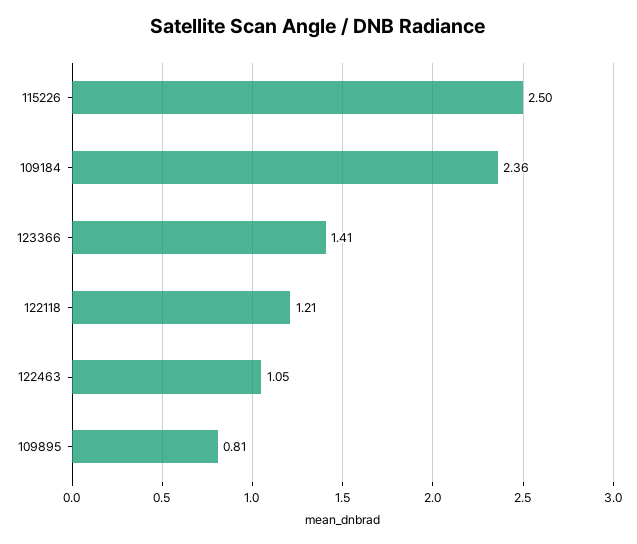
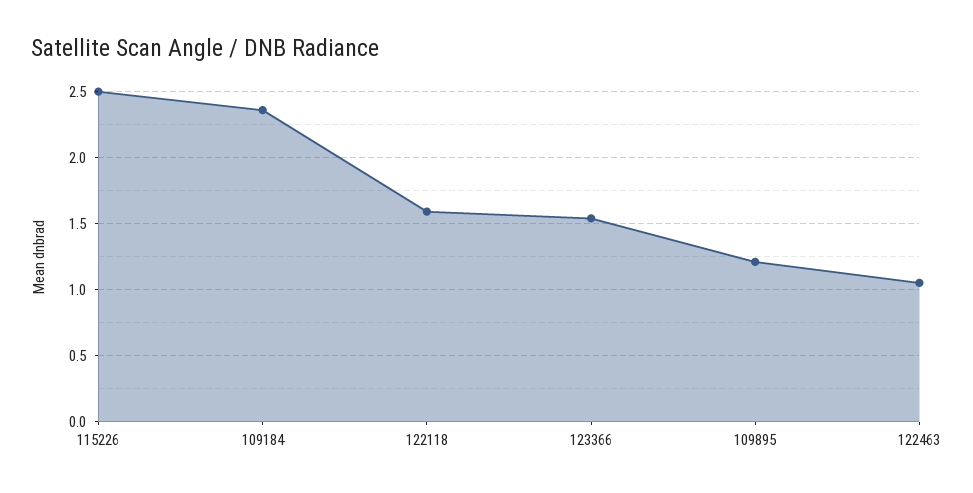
  {
    "115226": 2.5,
    "109184": 2.36,
-   "123366": 1.41,
+   "123366": 1.55,
-   "122118": 1.21,
+   "122118": 1.6,
    "122463": 1.05,
-   "109895": 0.81
+   "109895": 1.2
  }

